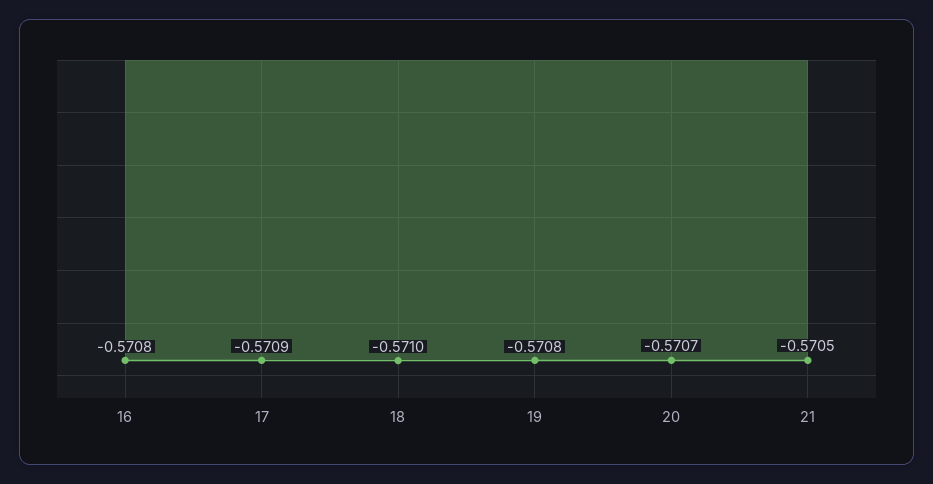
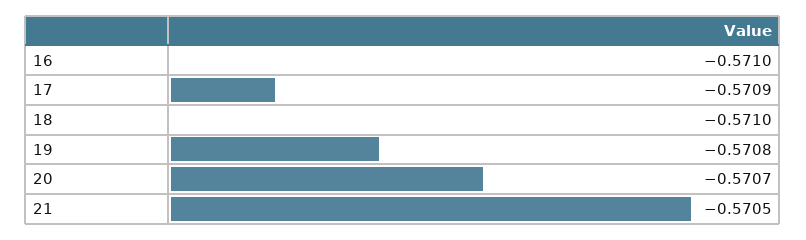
  {
-   "16": -0.5708,
+   "16": -0.571,
    "17": -0.5709,
    "18": -0.571,
    "19": -0.5708,
    "20": -0.5707,
    "21": -0.5705
  }

